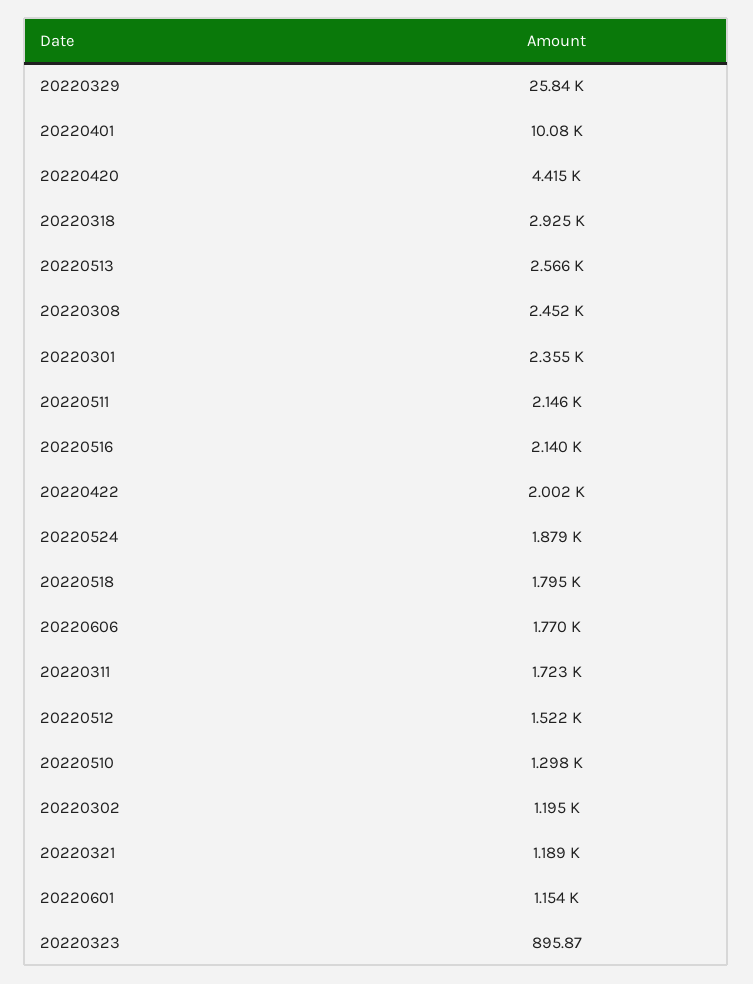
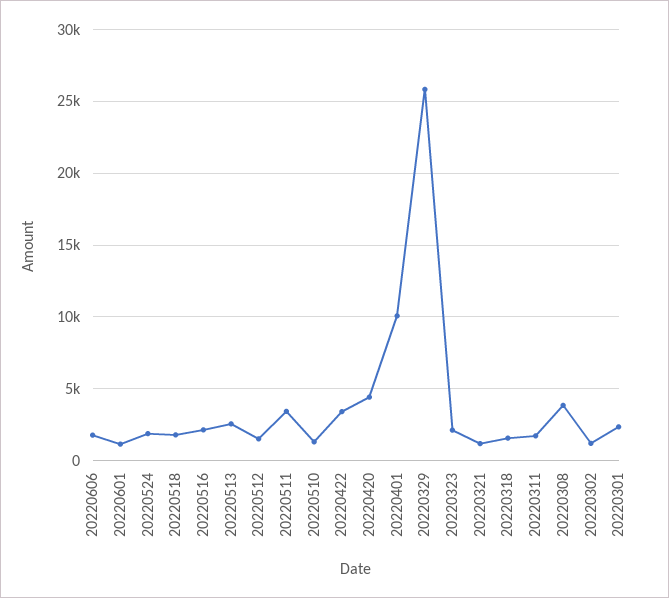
  {
    "20220329": 25840,
    "20220401": 10080,
    "20220420": 4415,
-   "20220318": 2925,
+   "20220318": 1500,
    "20220513": 2566,
-   "20220308": 2452,
+   "20220308": 4000,
    "20220301": 2355,
-   "20220511": 2146,
+   "20220511": 3500,
    "20220516": 2140,
-   "20220422": 2002,
+   "20220422": 3500,
    "20220524": 1879,
    "20220518": 1795,
    "20220606": 1770,
    "20220311": 1723,
    "20220512": 1522,
    "20220510": 1298,
    "20220302": 1195,
    "20220321": 1189,
    "20220601": 1154,
-   "20220323": 895.87
+   "20220323": 2000
  }

